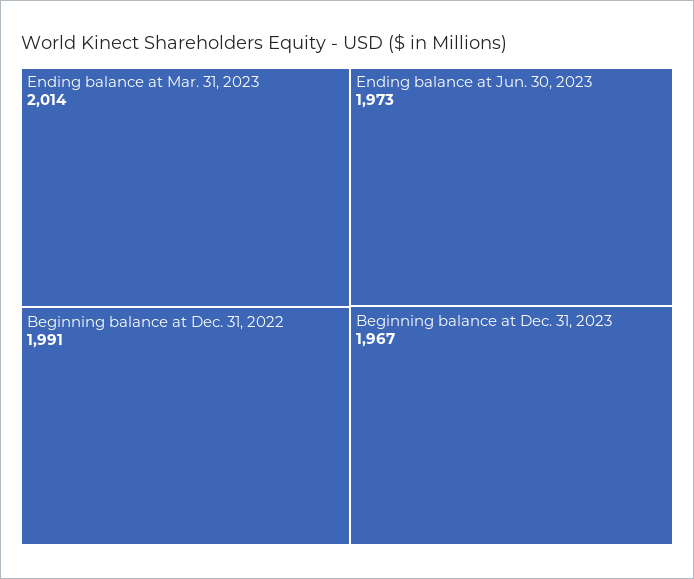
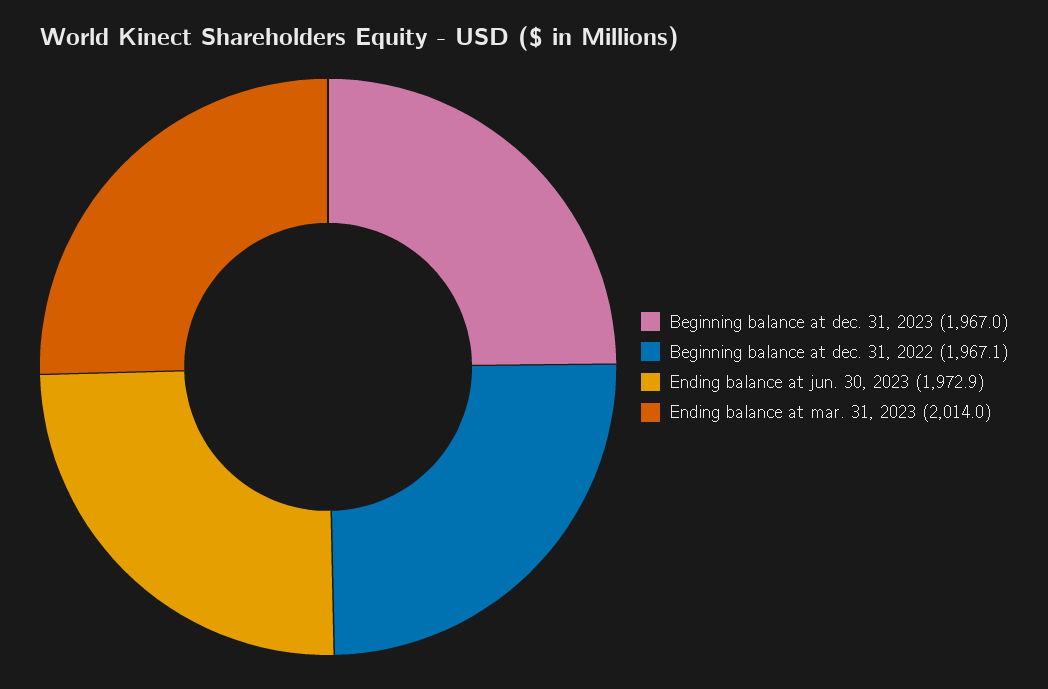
  {
    "Ending balance at Mar. 31, 2023": 2014,
-   "Beginning balance at Dec. 31, 2022": 1991,
+   "Beginning balance at Dec. 31, 2022": 1967.1,
    "Ending balance at Jun. 30, 2023": 1972.9,
    "Beginning balance at Dec. 31, 2023": 1967
  }

